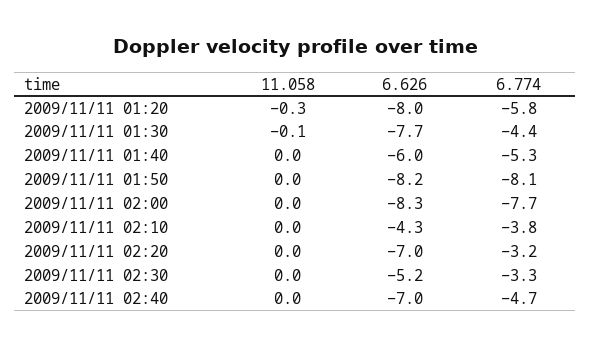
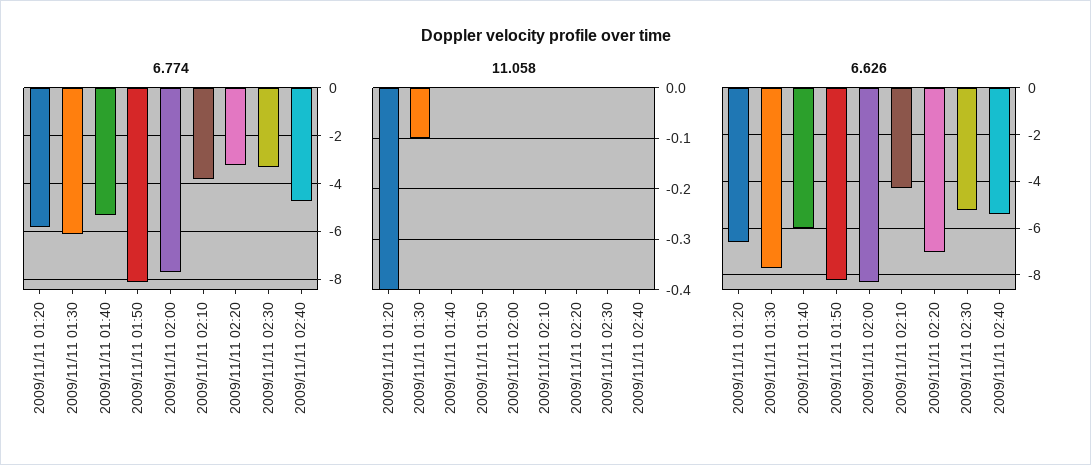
  {
    "11.058": {
-     "2009/11/11 01:20": -0.3,
+     "2009/11/11 01:20": -0.4,
      "2009/11/11 01:30": -0.1,
      "2009/11/11 01:40": 0,
      "2009/11/11 01:50": 0,
      "2009/11/11 02:00": 0,
      "2009/11/11 02:10": 0,
      "2009/11/11 02:20": 0,
      "2009/11/11 02:30": 0,
      "2009/11/11 02:40": 0
    },
    "6.626": {
-     "2009/11/11 01:20": -8,
+     "2009/11/11 01:20": -6.5,
      "2009/11/11 01:30": -7.7,
      "2009/11/11 01:40": -6,
      "2009/11/11 01:50": -8.2,
      "2009/11/11 02:00": -8.3,
      "2009/11/11 02:10": -4.3,
      "2009/11/11 02:20": -7,
      "2009/11/11 02:30": -5.2,
-     "2009/11/11 02:40": -7
+     "2009/11/11 02:40": -5.5
    },
    "6.774": {
      "2009/11/11 01:20": -5.8,
-     "2009/11/11 01:30": -4.4,
+     "2009/11/11 01:30": -6,
      "2009/11/11 01:40": -5.3,
      "2009/11/11 01:50": -8.1,
      "2009/11/11 02:00": -7.7,
      "2009/11/11 02:10": -3.8,
      "2009/11/11 02:20": -3.2,
      "2009/11/11 02:30": -3.3,
      "2009/11/11 02:40": -4.7
    }
  }

